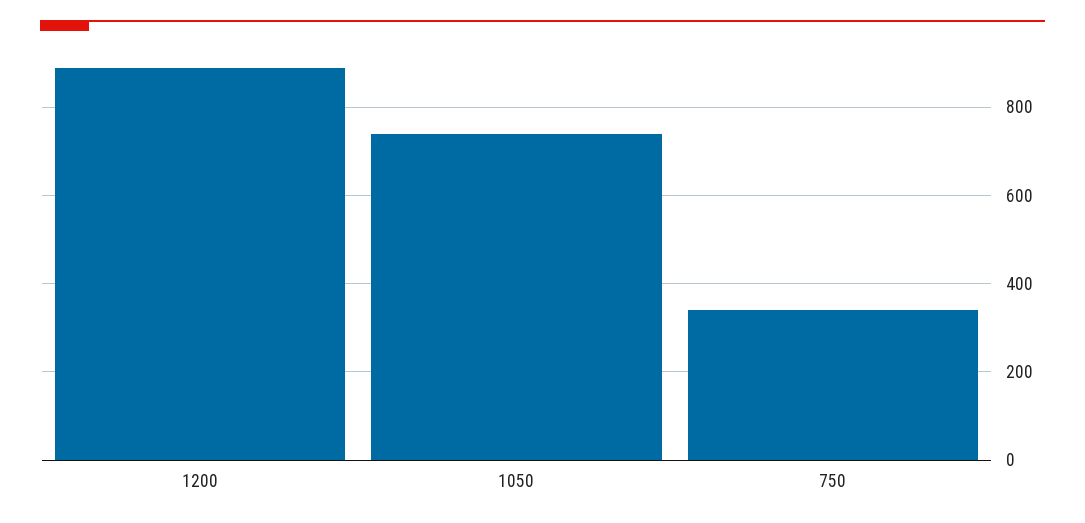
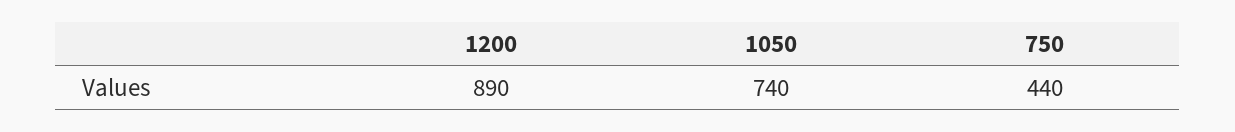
  {
    "1200": 890,
    "1050": 740,
-   "750": 340
+   "750": 440
  }

